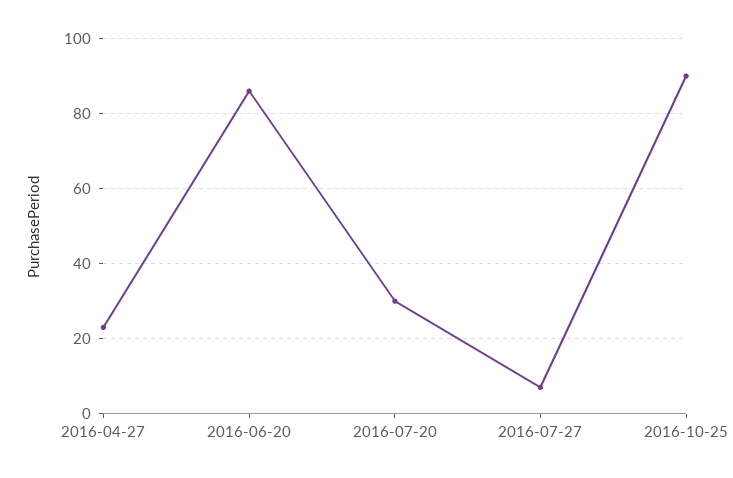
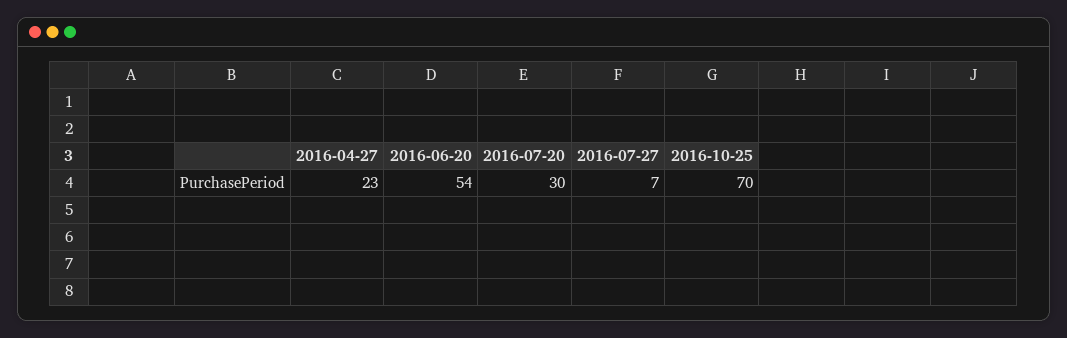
  {
    "2016-04-27": 23,
-   "2016-06-20": 85,
+   "2016-06-20": 54,
    "2016-07-20": 30,
    "2016-07-27": 7,
-   "2016-10-25": 90
+   "2016-10-25": 70
  }

